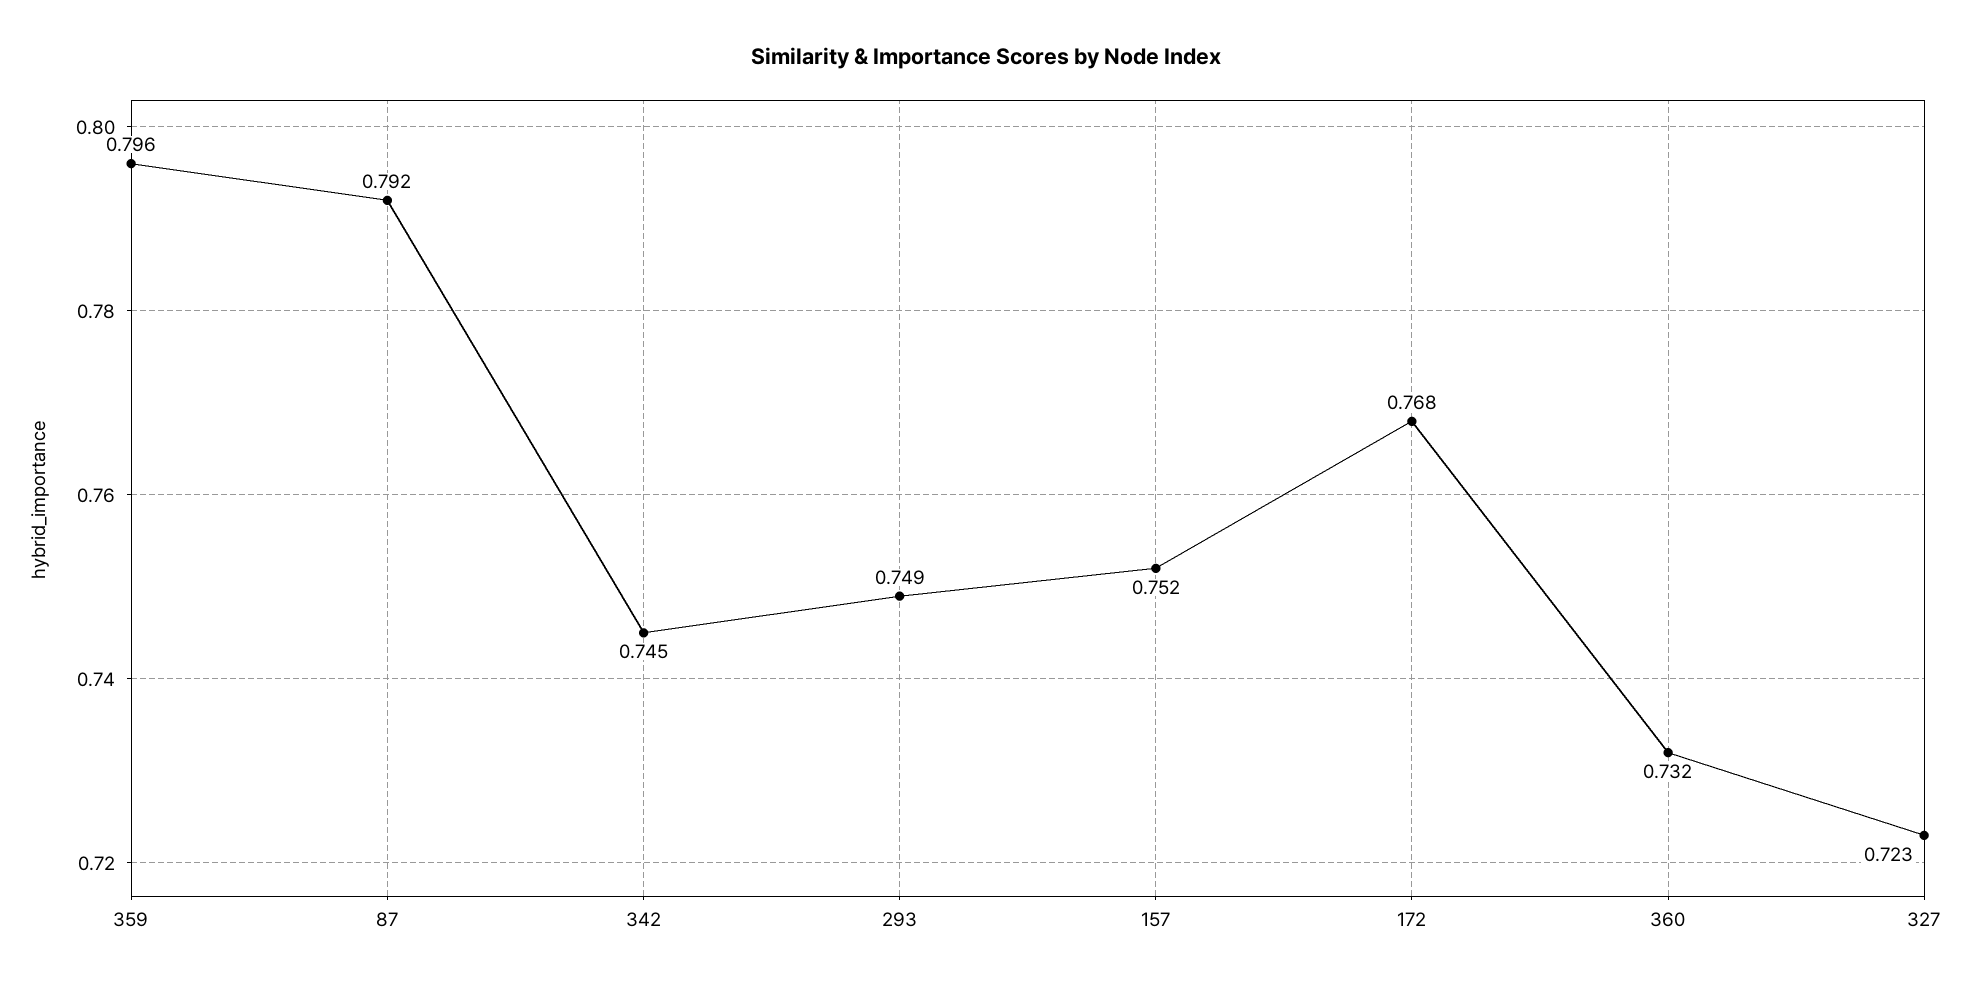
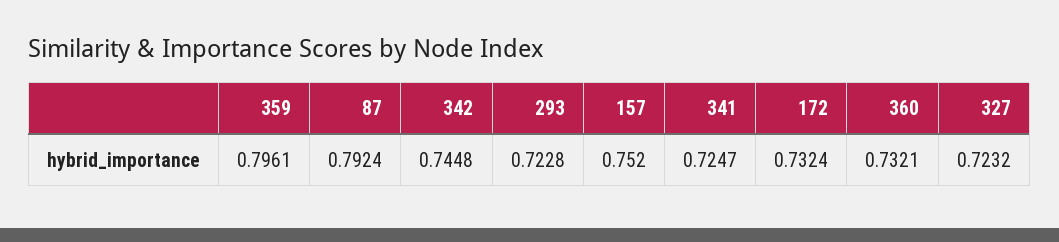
  {
    "359": 0.7961,
    "87": 0.7924,
    "342": 0.7448,
-   "293": 0.749,
+   "293": 0.7228,
    "157": 0.752,
-   "172": 0.768,
+   "172": 0.7324,
    "360": 0.7321,
-   "327": 0.7232
+   "327": 0.7232,
+   "341": 0.7247
  }

